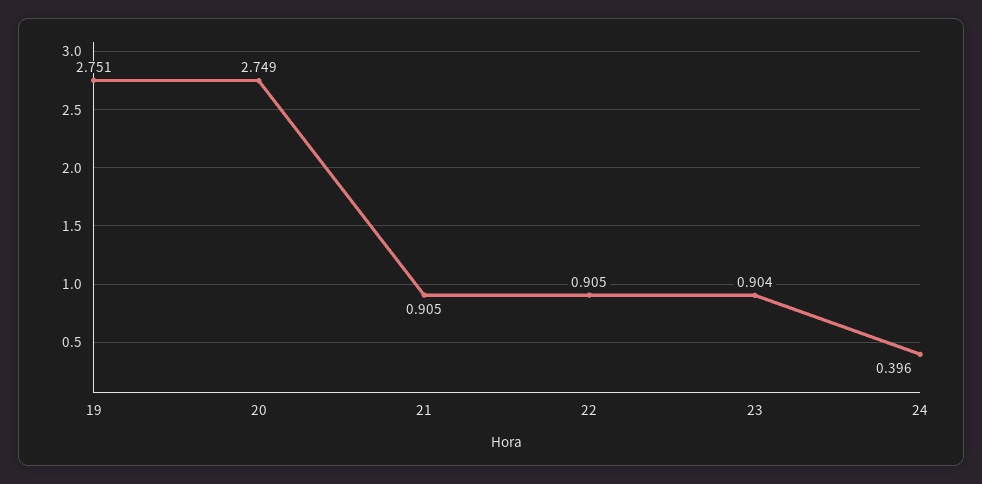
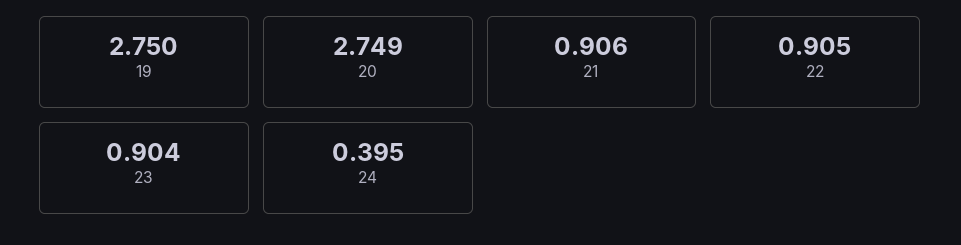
  {
-   "19": 2.751,
+   "19": 2.75,
    "20": 2.749,
-   "21": 0.905,
+   "21": 0.906,
    "22": 0.905,
    "23": 0.904,
-   "24": 0.396
+   "24": 0.395
  }

